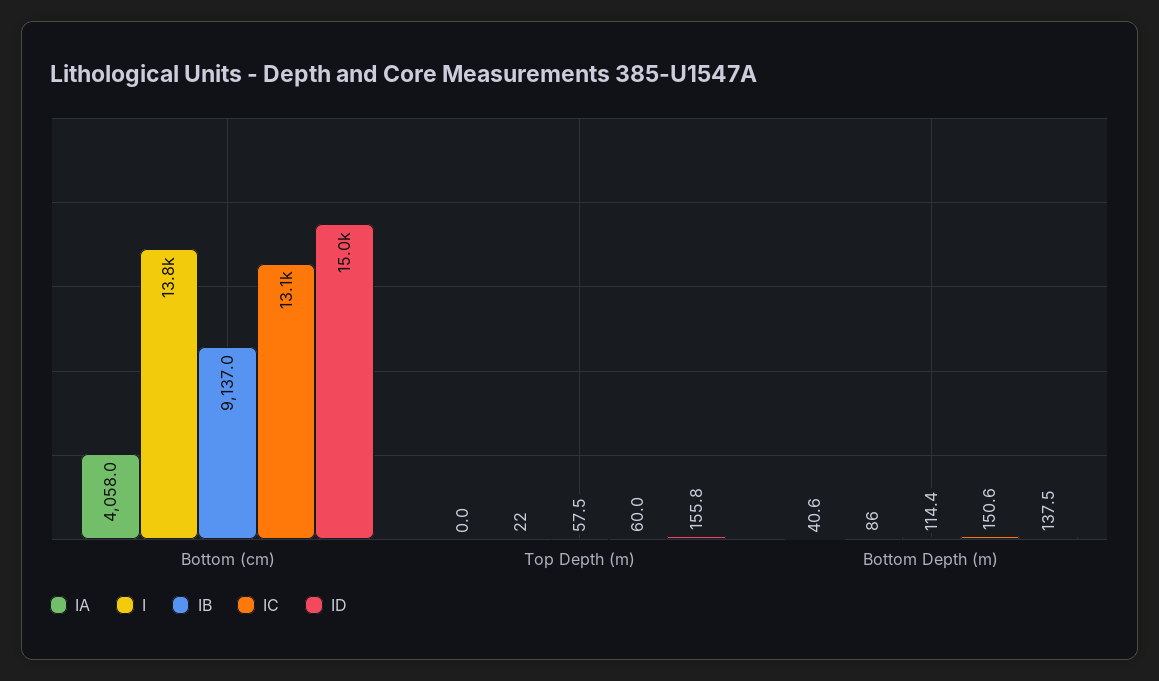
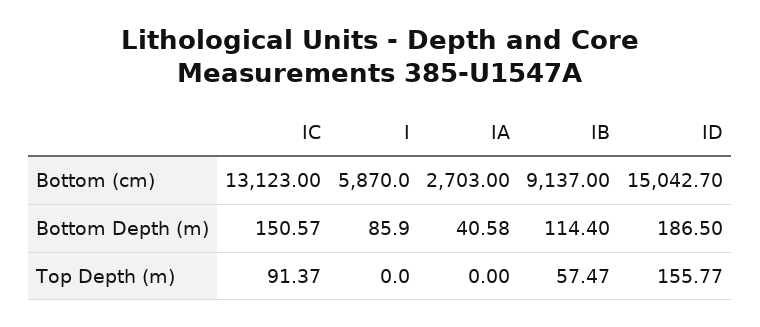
  {
    "IA": {
-     "Bottom (cm)": 4058,
+     "Bottom (cm)": 2703,
      "Top Depth (m)": 0,
      "Bottom Depth (m)": 40.58
    },
    "I": {
-     "Bottom (cm)": 13800,
+     "Bottom (cm)": 5870,
-     "Top Depth (m)": 22,
+     "Top Depth (m)": 0,
      "Bottom Depth (m)": 85.9
    },
    "IB": {
      "Bottom (cm)": 9137,
      "Top Depth (m)": 57.47,
      "Bottom Depth (m)": 114.4
    },
    "IC": {
      "Bottom (cm)": 13123,
-     "Top Depth (m)": 60,
+     "Top Depth (m)": 91.37,
      "Bottom Depth (m)": 150.57
    },
    "ID": {
      "Bottom (cm)": 15042.7,
      "Top Depth (m)": 155.77,
-     "Bottom Depth (m)": 137.5
+     "Bottom Depth (m)": 186.5
    }
  }

